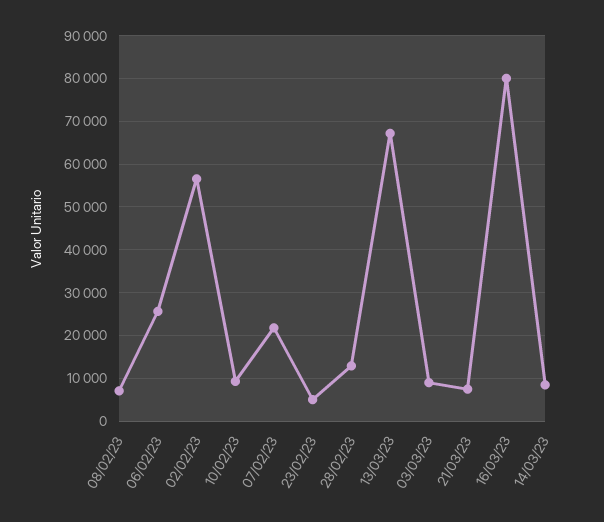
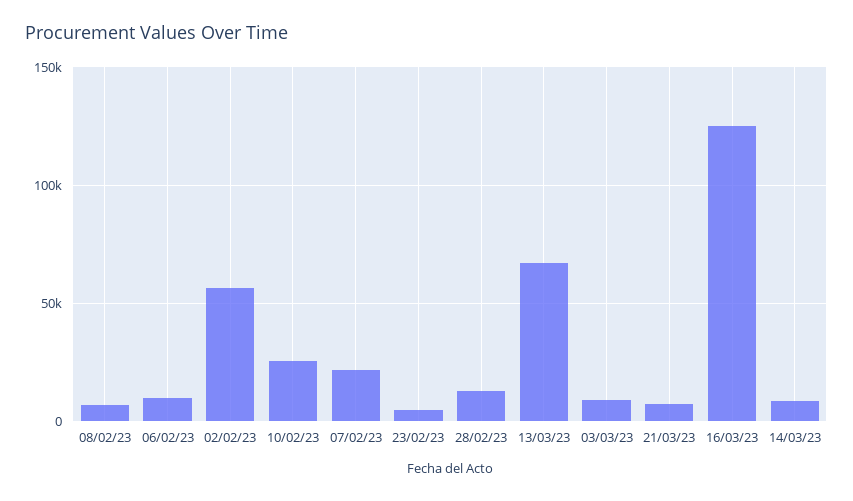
  {
    "08/02/23": 8000,
-   "06/02/23": 26000,
+   "06/02/23": 10000,
    "02/02/23": 56000,
-   "10/02/23": 10000,
+   "10/02/23": 25000,
    "07/02/23": 22000,
    "23/02/23": 6000,
    "28/02/23": 12000,
    "13/03/23": 68000,
    "03/03/23": 10000,
    "21/03/23": 8000,
-   "16/03/23": 80000,
+   "16/03/23": 125000,
    "14/03/23": 8000
  }

